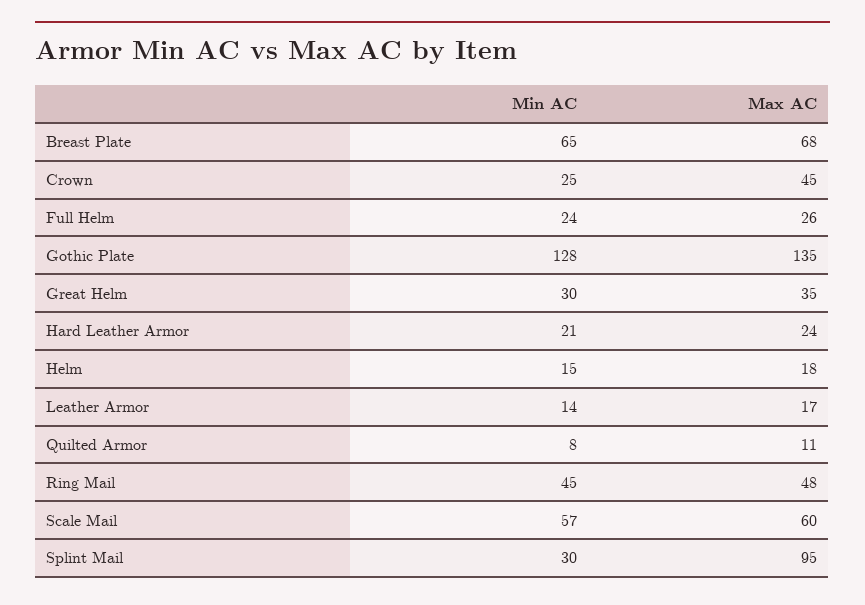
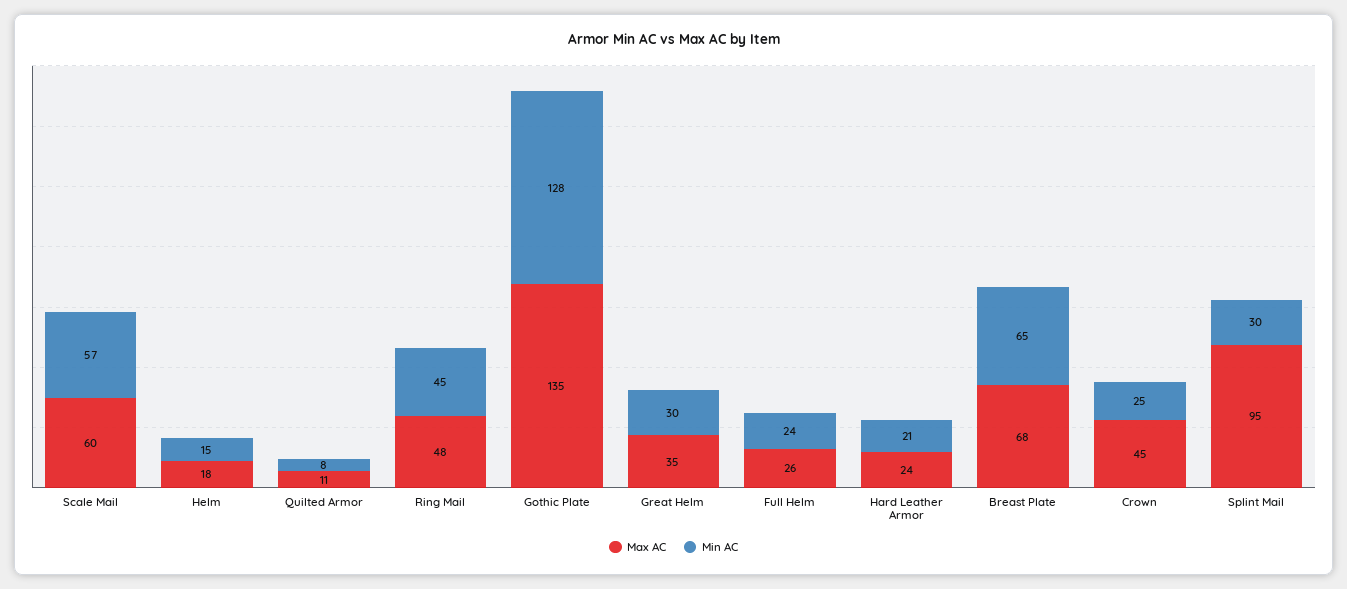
  {
    "Min AC": {
      "Breast Plate": 65,
      "Crown": 25,
      "Full Helm": 24,
      "Gothic Plate": 128,
      "Great Helm": 30,
      "Hard Leather Armor": 21,
      "Helm": 15,
-     "Leather Armor": 14,
      "Quilted Armor": 8,
      "Ring Mail": 45,
      "Scale Mail": 57,
      "Splint Mail": 30
    },
    "Max AC": {
      "Breast Plate": 68,
      "Crown": 45,
      "Full Helm": 26,
      "Gothic Plate": 135,
      "Great Helm": 35,
      "Hard Leather Armor": 24,
      "Helm": 18,
-     "Leather Armor": 17,
      "Quilted Armor": 11,
      "Ring Mail": 48,
      "Scale Mail": 60,
      "Splint Mail": 95
    }
  }

